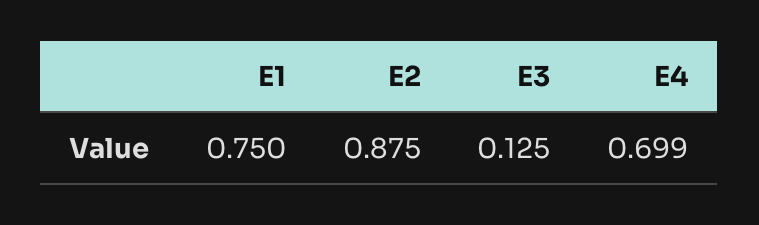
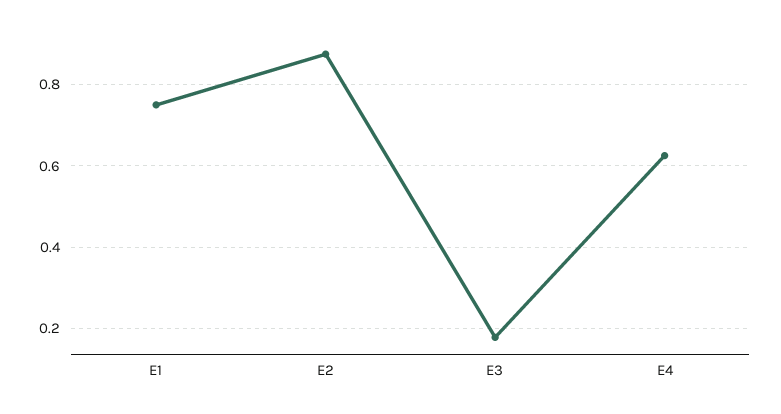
  {
    "E1": 0.75,
    "E2": 0.875,
-   "E3": 0.125,
+   "E3": 0.18,
-   "E4": 0.699
+   "E4": 0.62
  }

